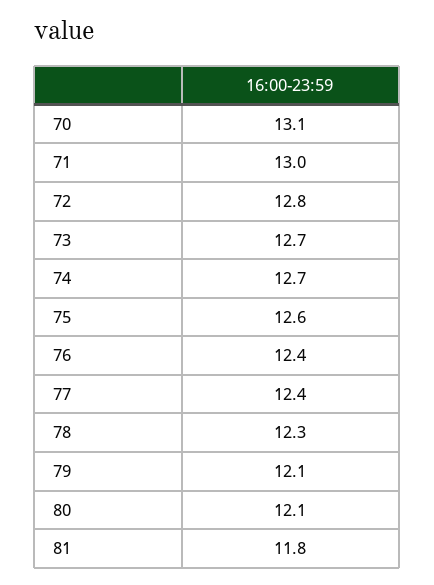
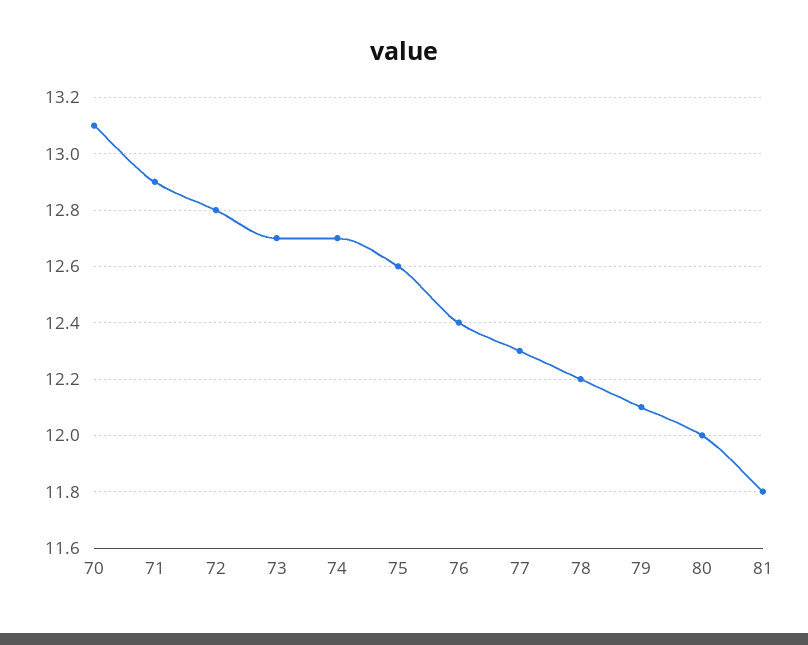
  {
    "70": 13.1,
-   "71": 13,
+   "71": 12.9,
    "72": 12.8,
    "73": 12.7,
    "74": 12.7,
    "75": 12.6,
    "76": 12.4,
-   "77": 12.4,
+   "77": 12.3,
-   "78": 12.3,
+   "78": 12.2,
    "79": 12.1,
-   "80": 12.1,
+   "80": 12,
    "81": 11.8
  }

